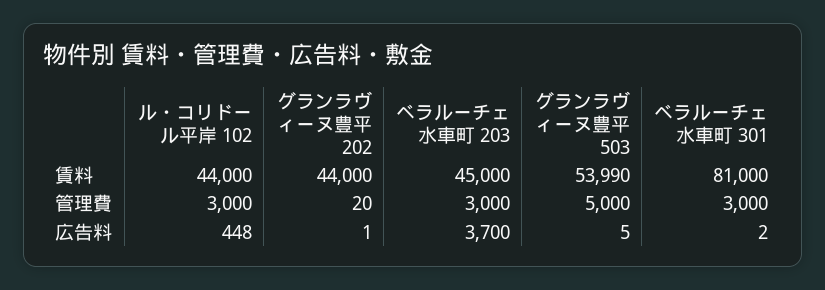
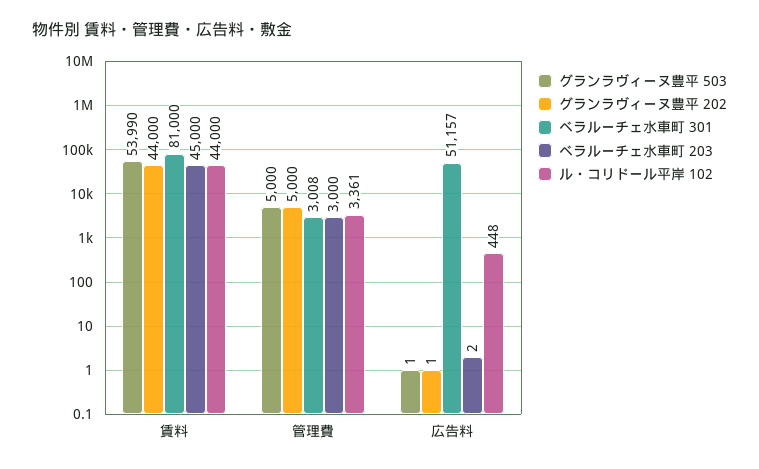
  {
    "ル・コリドール平岸 102": {
      "賃料": 44000,
-     "管理費": 3000,
+     "管理費": 3361,
      "広告料": 448
    },
    "グランラヴィーヌ豊平 202": {
      "賃料": 44000,
-     "管理費": 20,
+     "管理費": 5000,
      "広告料": 1
    },
    "ベラルーチェ水車町 203": {
      "賃料": 45000,
      "管理費": 3000,
-     "広告料": 3700
+     "広告料": 2
    },
    "グランラヴィーヌ豊平 503": {
      "賃料": 53990,
      "管理費": 5000,
-     "広告料": 5
+     "広告料": 1
    },
    "ベラルーチェ水車町 301": {
      "賃料": 81000,
-     "管理費": 3000,
+     "管理費": 3008,
-     "広告料": 2
+     "広告料": 51157
    }
  }

